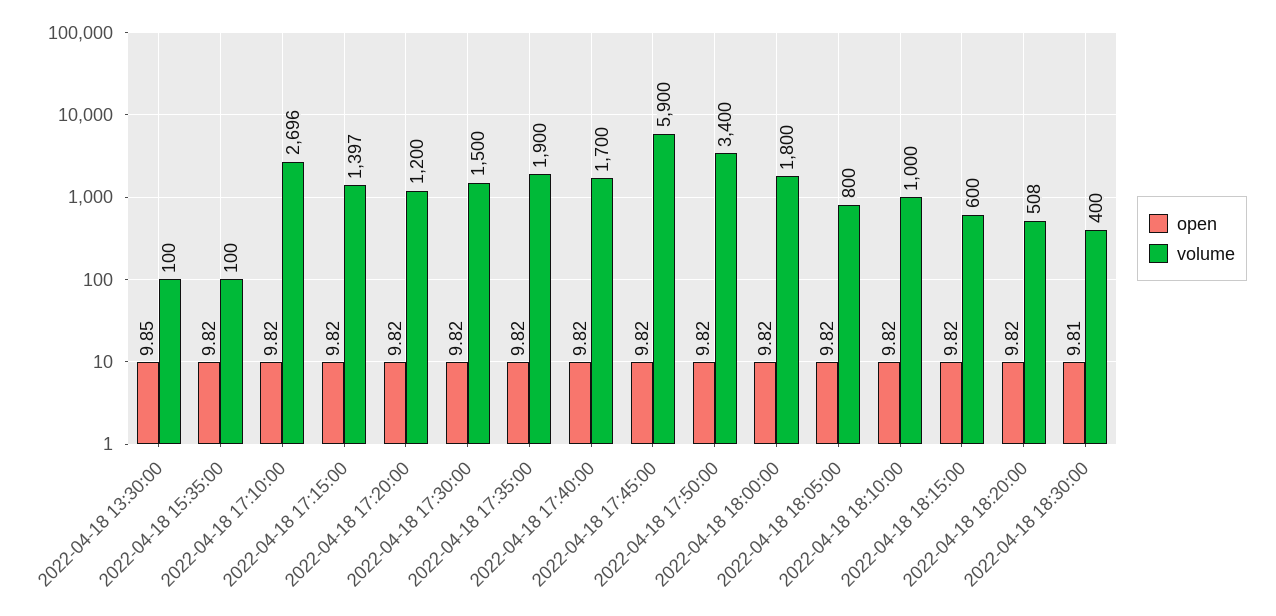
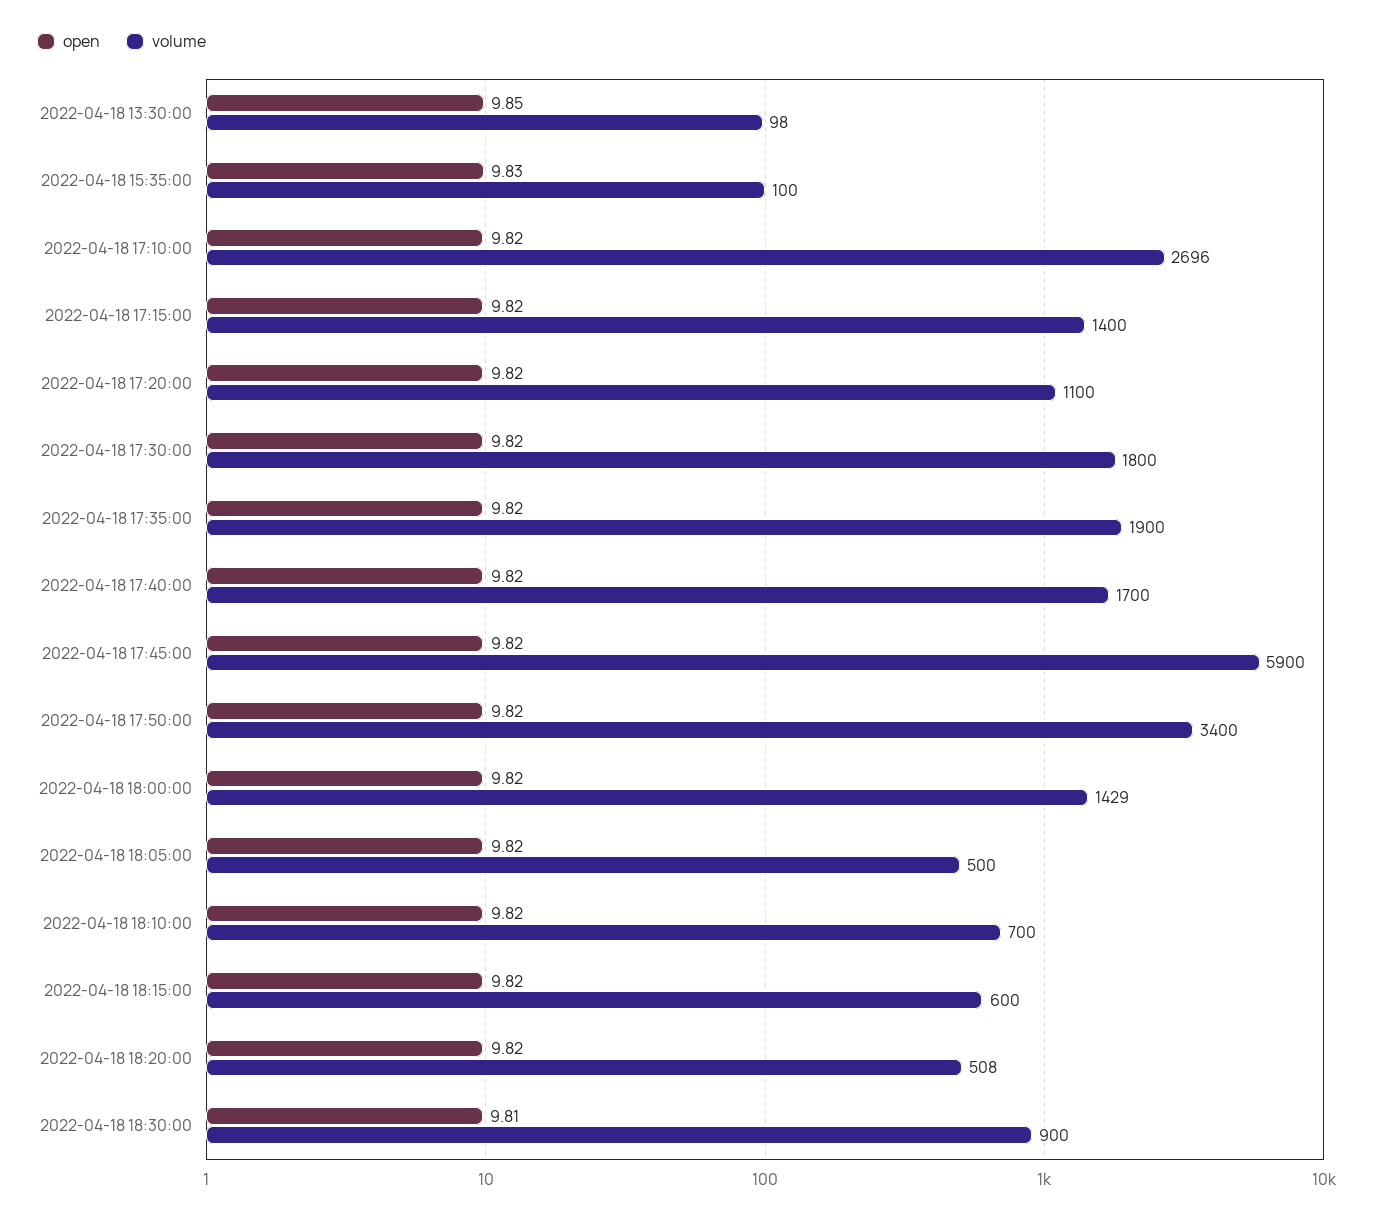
  {
    "open": {
      "2022-04-18 13:30:00": 9.85,
-     "2022-04-18 15:35:00": 9.82,
+     "2022-04-18 15:35:00": 9.83,
      "2022-04-18 17:10:00": 9.82,
      "2022-04-18 17:15:00": 9.82,
      "2022-04-18 17:20:00": 9.82,
      "2022-04-18 17:30:00": 9.82,
      "2022-04-18 17:35:00": 9.82,
      "2022-04-18 17:40:00": 9.82,
      "2022-04-18 17:45:00": 9.82,
      "2022-04-18 17:50:00": 9.82,
      "2022-04-18 18:00:00": 9.82,
      "2022-04-18 18:05:00": 9.82,
      "2022-04-18 18:10:00": 9.82,
      "2022-04-18 18:15:00": 9.82,
      "2022-04-18 18:20:00": 9.82,
      "2022-04-18 18:30:00": 9.81
    },
    "volume": {
-     "2022-04-18 13:30:00": 100,
+     "2022-04-18 13:30:00": 98,
      "2022-04-18 15:35:00": 100,
      "2022-04-18 17:10:00": 2696,
-     "2022-04-18 17:15:00": 1397,
+     "2022-04-18 17:15:00": 1400,
-     "2022-04-18 17:20:00": 1200,
+     "2022-04-18 17:20:00": 1100,
-     "2022-04-18 17:30:00": 1500,
+     "2022-04-18 17:30:00": 1800,
      "2022-04-18 17:35:00": 1900,
      "2022-04-18 17:40:00": 1700,
      "2022-04-18 17:45:00": 5900,
      "2022-04-18 17:50:00": 3400,
-     "2022-04-18 18:00:00": 1800,
+     "2022-04-18 18:00:00": 1429,
-     "2022-04-18 18:05:00": 800,
+     "2022-04-18 18:05:00": 500,
-     "2022-04-18 18:10:00": 1000,
+     "2022-04-18 18:10:00": 700,
      "2022-04-18 18:15:00": 600,
      "2022-04-18 18:20:00": 508,
-     "2022-04-18 18:30:00": 400
+     "2022-04-18 18:30:00": 900
    }
  }

